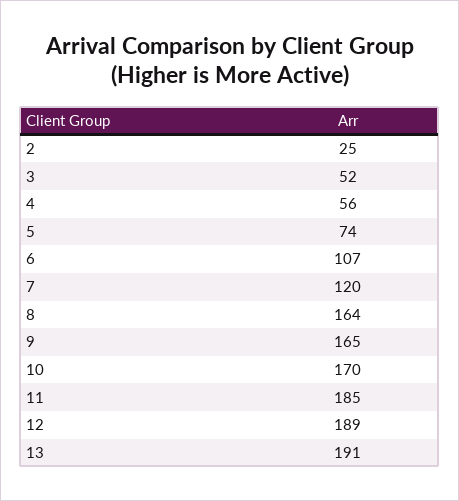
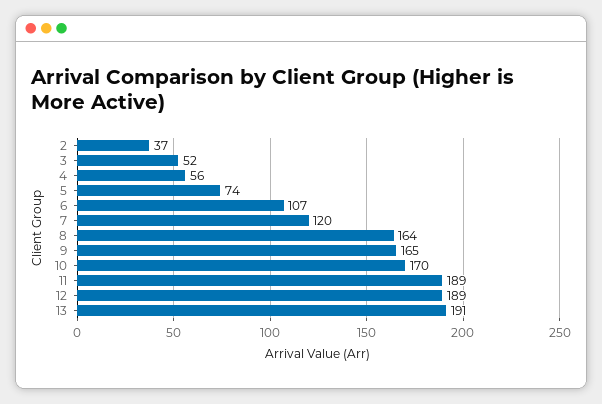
  {
-   "2": 25,
+   "2": 37,
    "3": 52,
    "4": 56,
    "5": 74,
    "6": 107,
    "7": 120,
    "8": 164,
    "9": 165,
    "10": 170,
-   "11": 185,
+   "11": 189,
    "12": 189,
    "13": 191
  }

